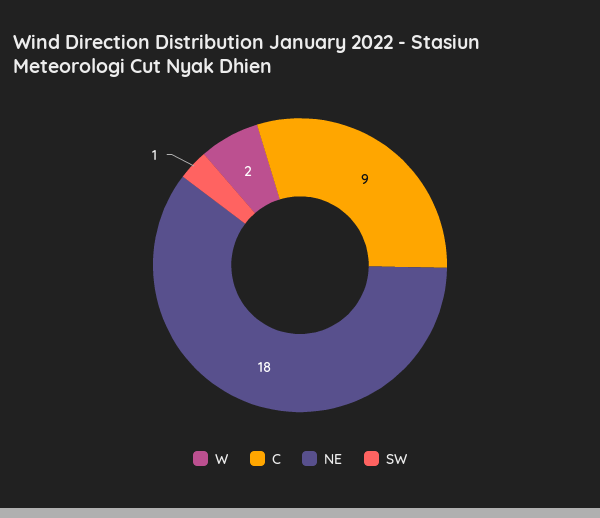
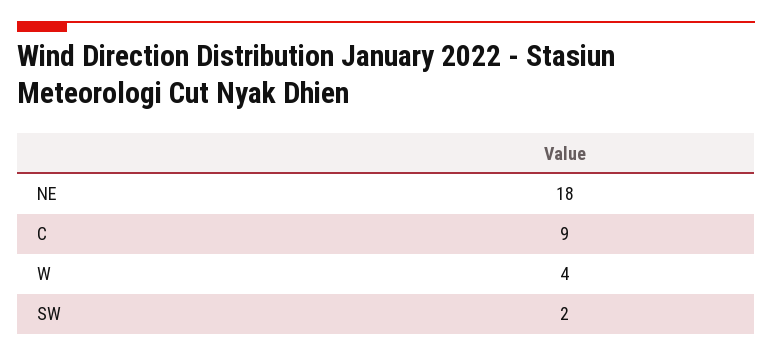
  {
-   "W": 2,
+   "W": 4,
    "C": 9,
    "NE": 18,
-   "SW": 1
+   "SW": 2
  }

